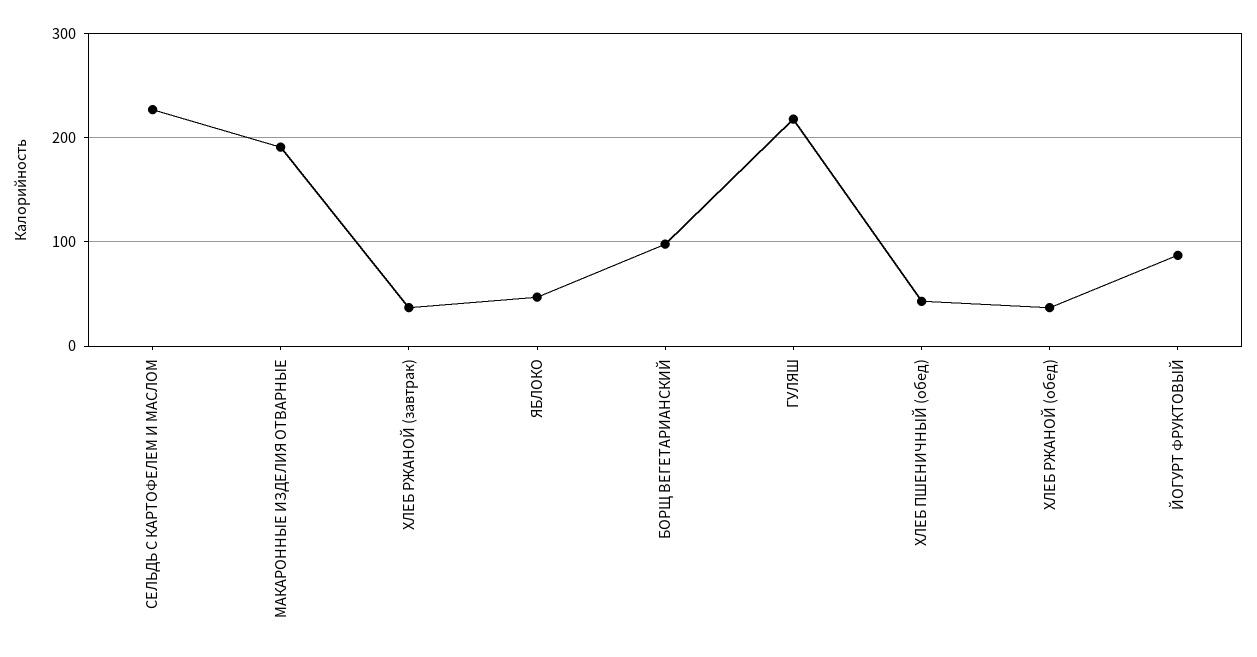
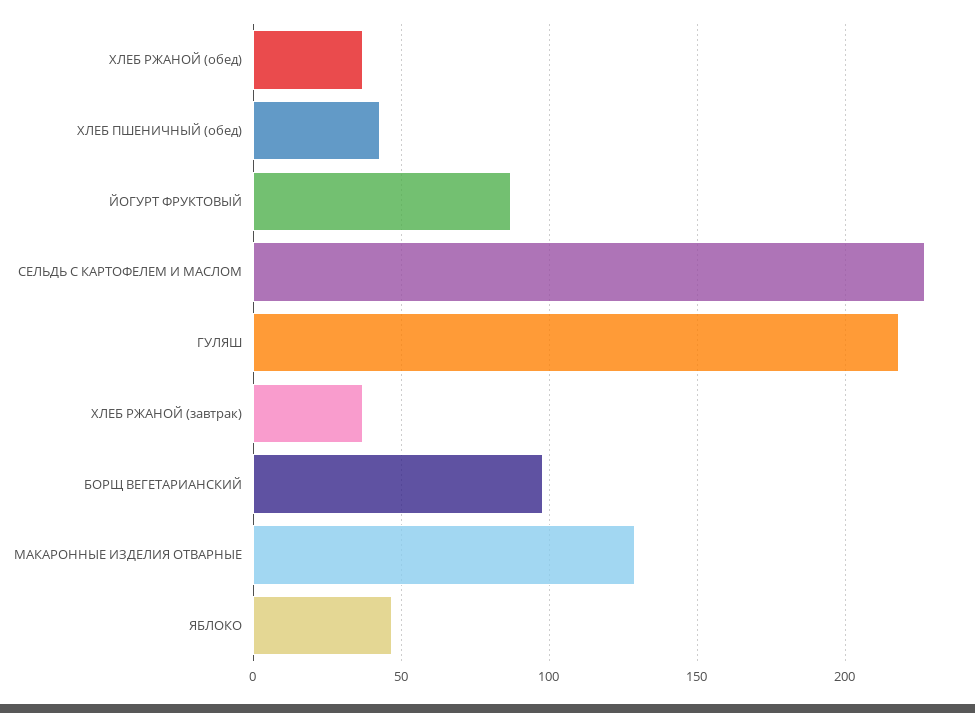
  {
    "СЕЛЬДЬ С КАРТОФЕЛЕМ И МАСЛОМ": 225,
-   "МАКАРОННЫЕ ИЗДЕЛИЯ ОТВАРНЫЕ": 190,
+   "МАКАРОННЫЕ ИЗДЕЛИЯ ОТВАРНЫЕ": 130,
    "ХЛЕБ РЖАНОЙ (завтрак)": 35,
    "ЯБЛОКО": 45,
    "БОРЩ ВЕГЕТАРИАНСКИЙ": 100,
    "ГУЛЯШ": 220,
    "ХЛЕБ ПШЕНИЧНЫЙ (обед)": 45,
    "ХЛЕБ РЖАНОЙ (обед)": 35,
    "ЙОГУРТ ФРУКТОВЫЙ": 85
  }

